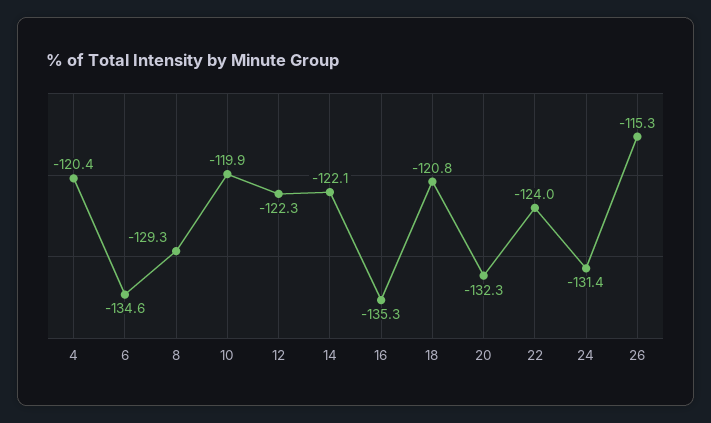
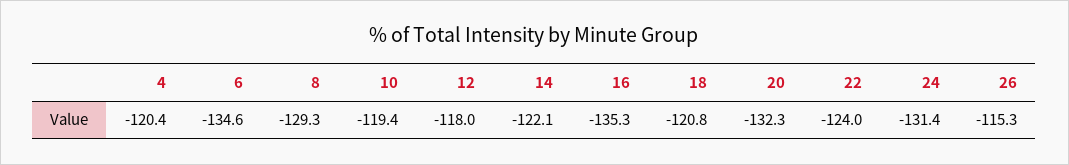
  {
    "4": -120.4,
    "6": -134.6,
    "8": -129.3,
-   "10": -119.9,
+   "10": -119.4,
-   "12": -122.3,
+   "12": -118,
    "14": -122.1,
    "16": -135.3,
    "18": -120.8,
    "20": -132.3,
    "22": -124,
    "24": -131.4,
    "26": -115.3
  }

